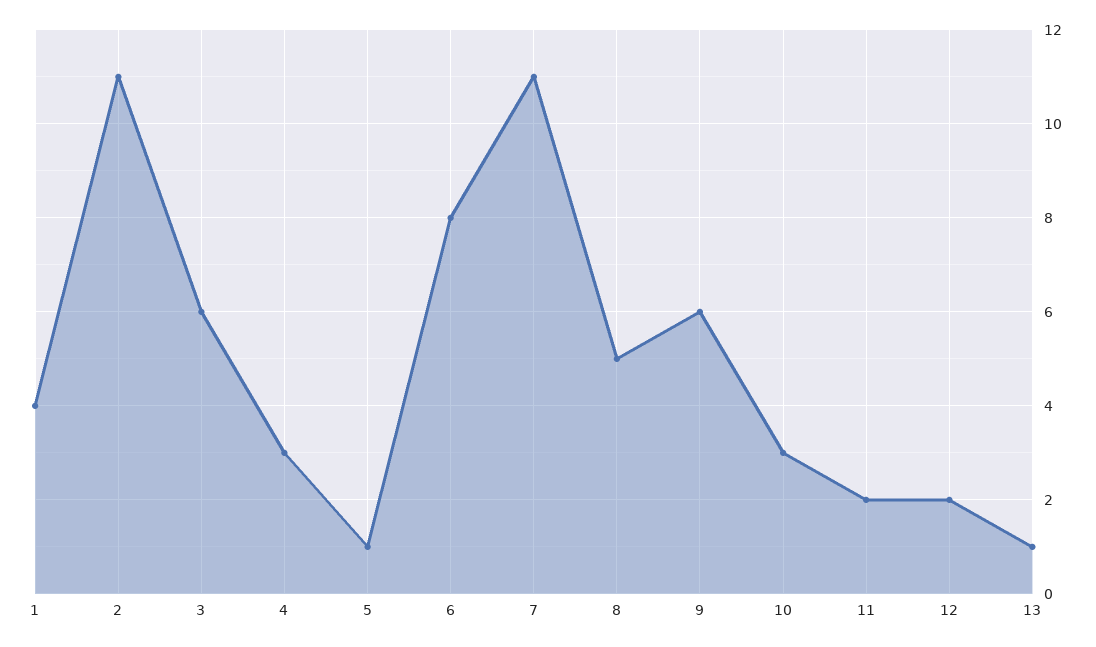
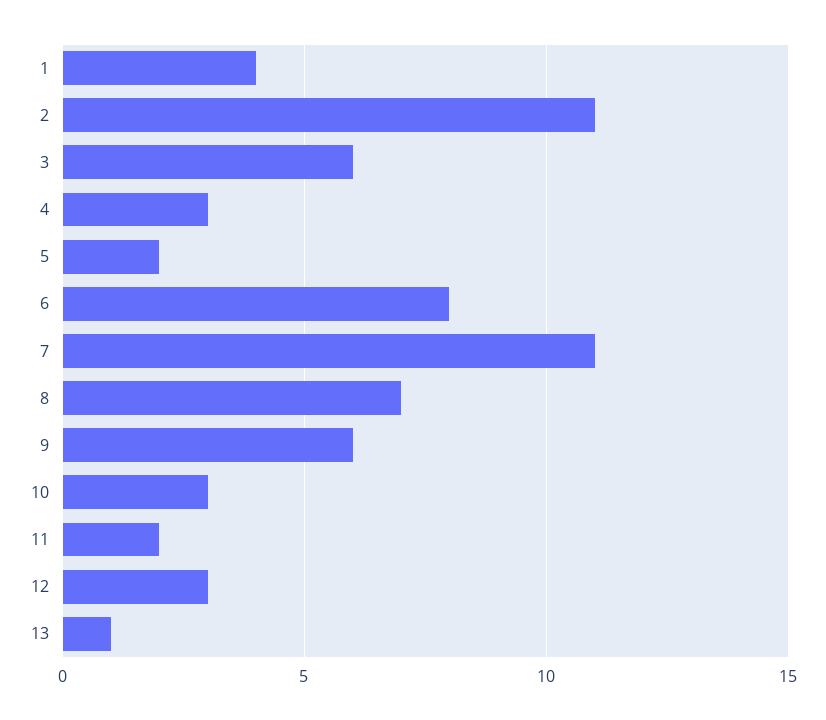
  {
    "1": 4,
    "2": 11,
    "3": 6,
    "4": 3,
-   "5": 1,
+   "5": 2,
    "6": 8,
    "7": 11,
-   "8": 5,
+   "8": 7,
    "9": 6,
    "10": 3,
    "11": 2,
-   "12": 2,
+   "12": 3,
    "13": 1
  }

